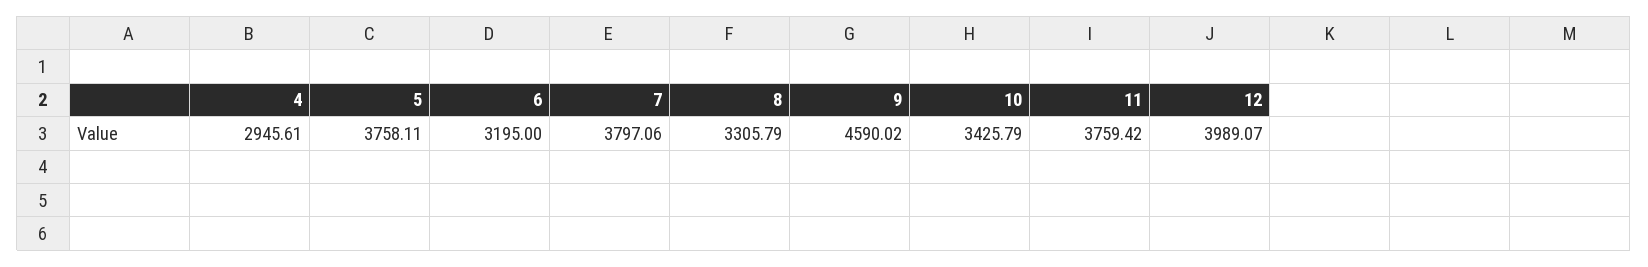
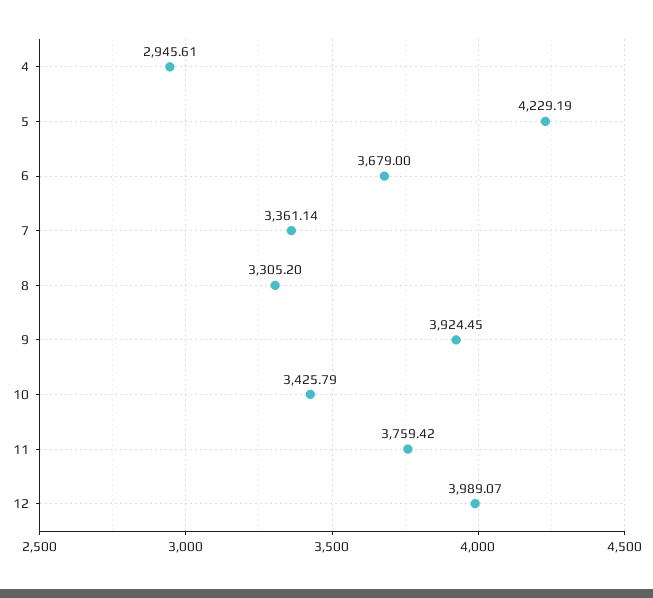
  {
    "4": 2945.61,
-   "5": 3758.11,
+   "5": 4229.19,
-   "6": 3195,
+   "6": 3679,
-   "7": 3797.06,
+   "7": 3361.14,
-   "8": 3305.79,
+   "8": 3305.2,
-   "9": 4590.02,
+   "9": 3924.45,
    "10": 3425.79,
    "11": 3759.42,
    "12": 3989.07
  }

